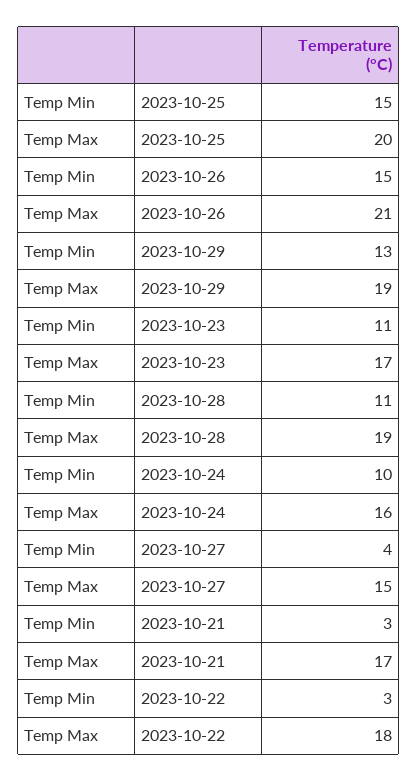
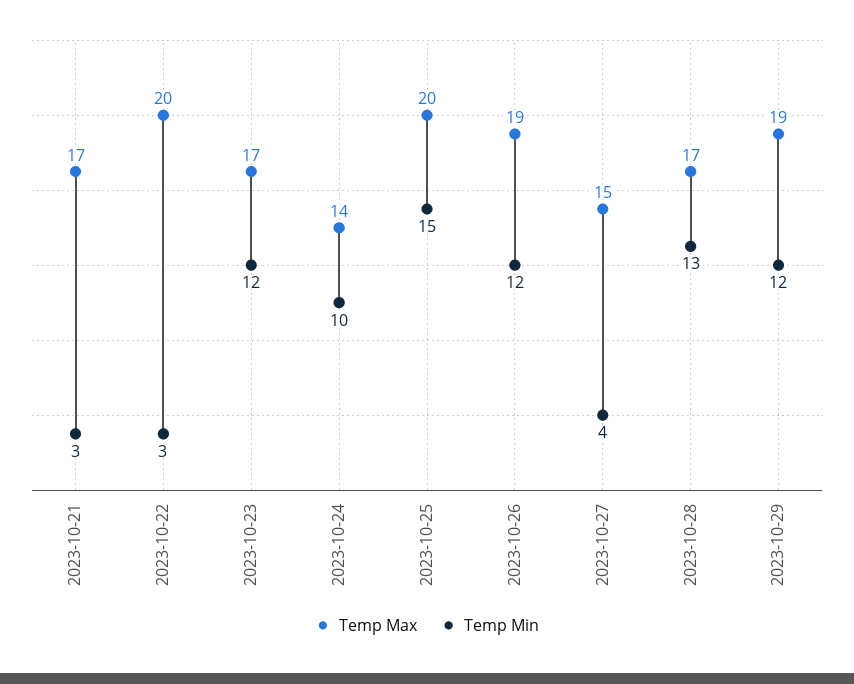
  {
    "Temp Min": {
      "2023-10-25": 15,
-     "2023-10-26": 15,
+     "2023-10-26": 12,
-     "2023-10-29": 13,
+     "2023-10-29": 12,
-     "2023-10-23": 11,
+     "2023-10-23": 12,
-     "2023-10-28": 11,
+     "2023-10-28": 13,
      "2023-10-24": 10,
      "2023-10-27": 4,
      "2023-10-21": 3,
      "2023-10-22": 3
    },
    "Temp Max": {
      "2023-10-25": 20,
-     "2023-10-26": 21,
+     "2023-10-26": 19,
      "2023-10-29": 19,
      "2023-10-23": 17,
-     "2023-10-28": 19,
+     "2023-10-28": 17,
-     "2023-10-24": 16,
+     "2023-10-24": 14,
      "2023-10-27": 15,
      "2023-10-21": 17,
-     "2023-10-22": 18
+     "2023-10-22": 20
    }
  }

